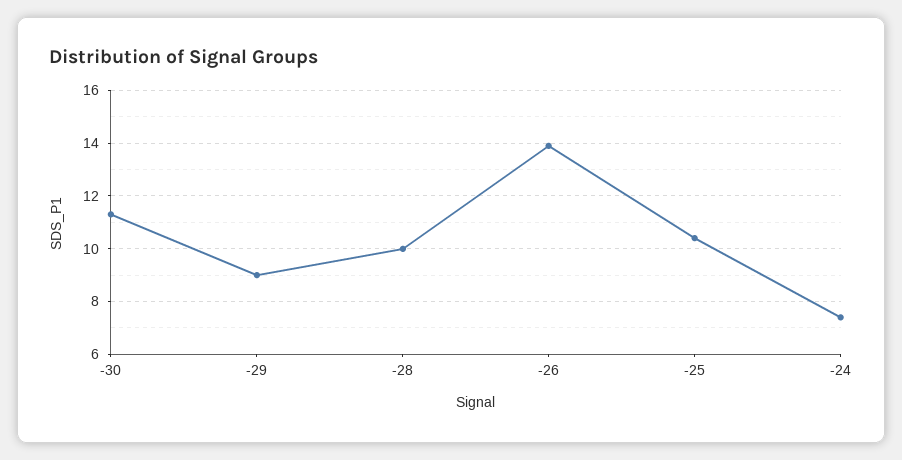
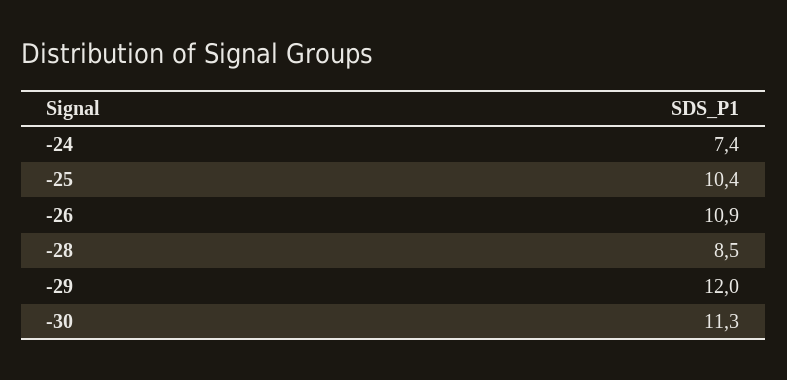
  {
    "-30": 11.3,
-   "-29": 9,
+   "-29": 12,
-   "-28": 10,
+   "-28": 8.5,
-   "-26": 14,
+   "-26": 10.9,
    "-25": 10.4,
    "-24": 7.4
  }

